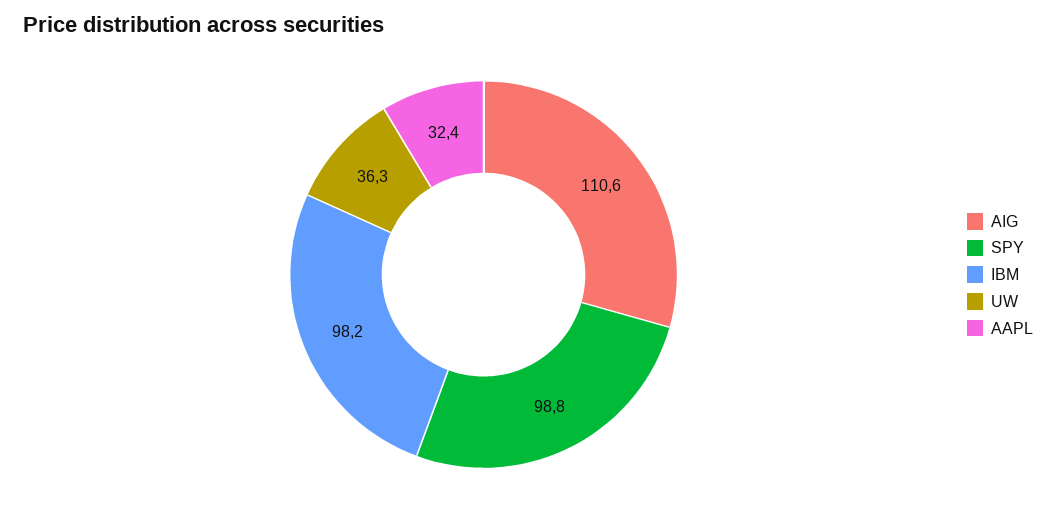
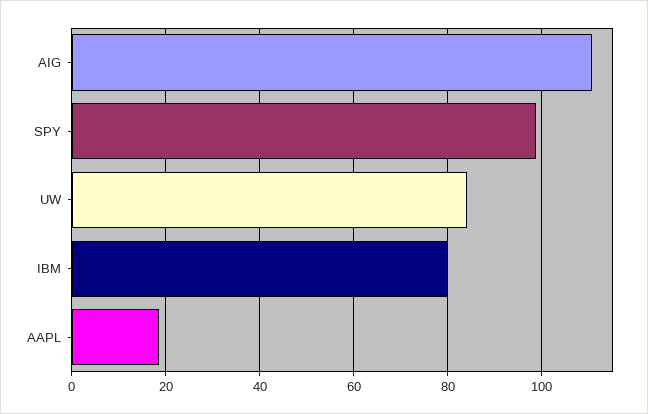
  {
    "AIG": 110.6,
    "SPY": 98.8,
-   "IBM": 98.2,
+   "IBM": 80,
-   "UW": 36.3,
+   "UW": 84,
-   "AAPL": 32.4
+   "AAPL": 18
  }

